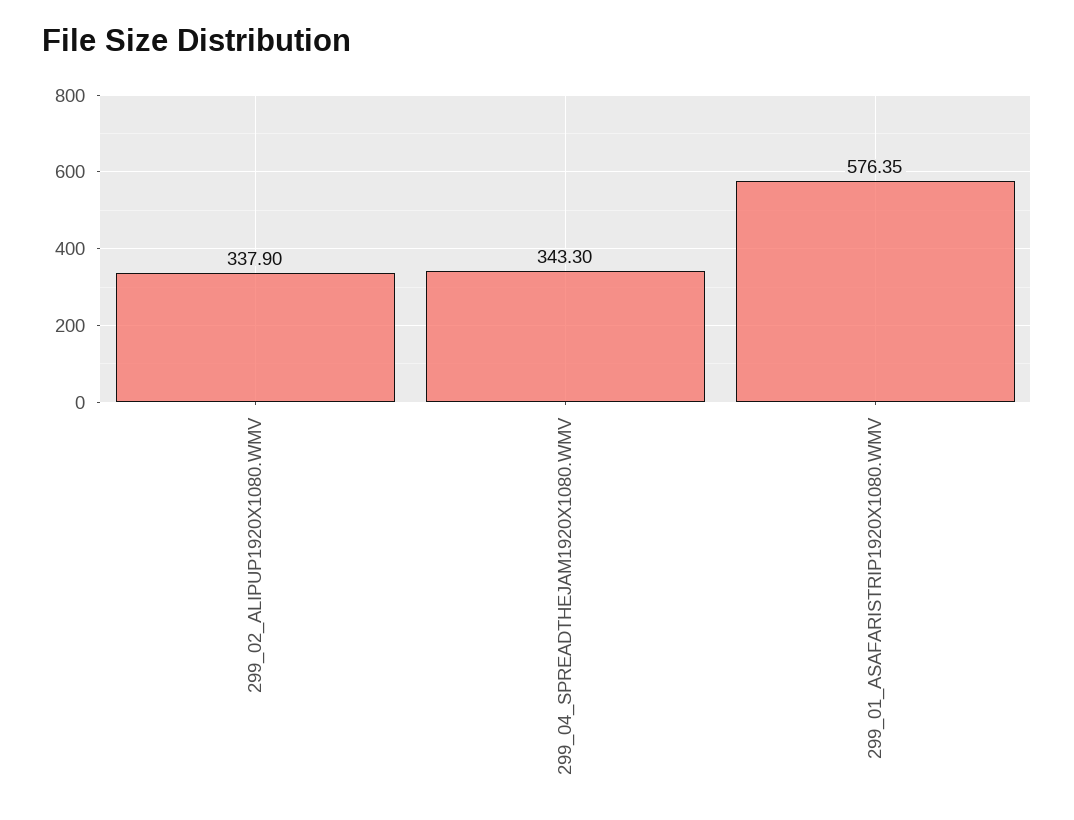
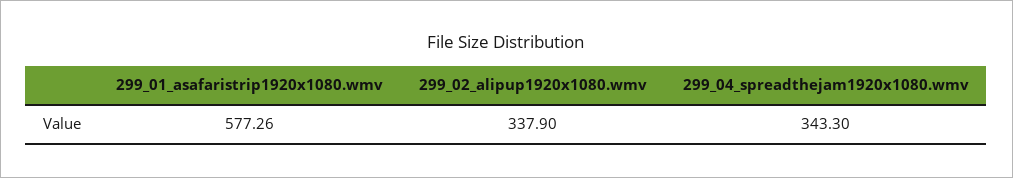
  {
    "299_02_ALIPUP1920X1080.WMV": 337.9,
    "299_04_SPREADTHEJAM1920X1080.WMV": 343.3,
-   "299_01_ASAFARISTRIP1920X1080.WMV": 576.35
+   "299_01_ASAFARISTRIP1920X1080.WMV": 577.26
  }

